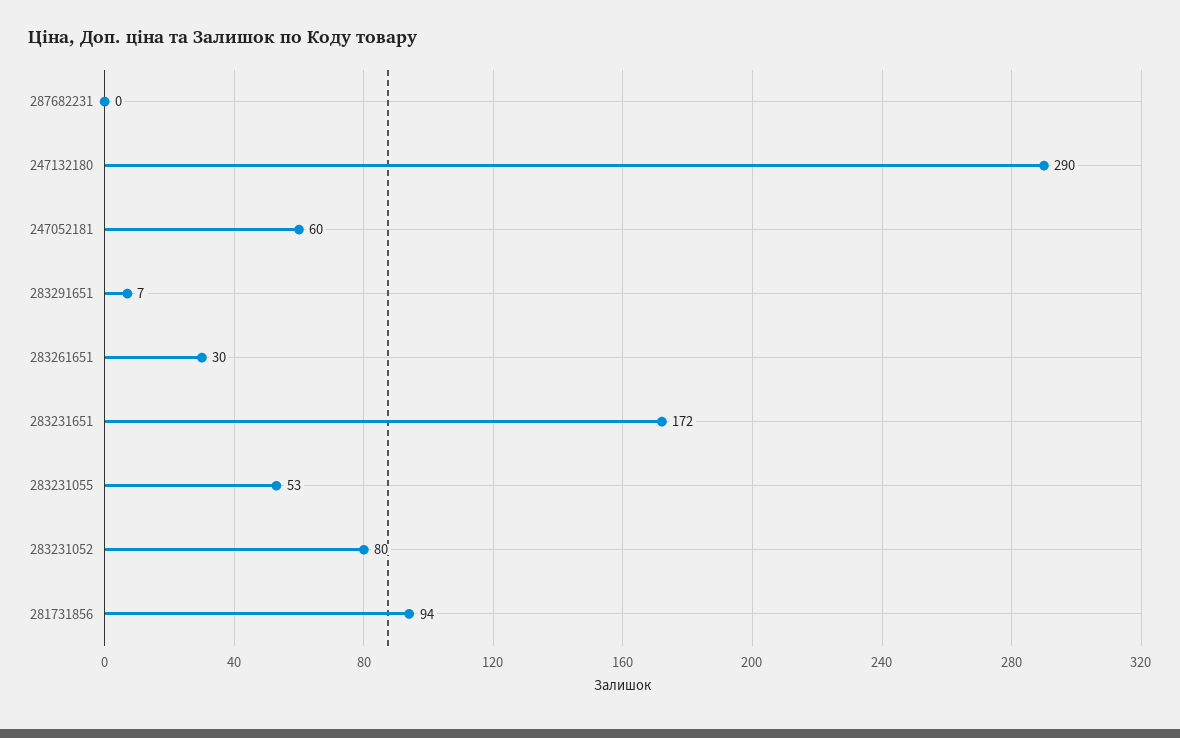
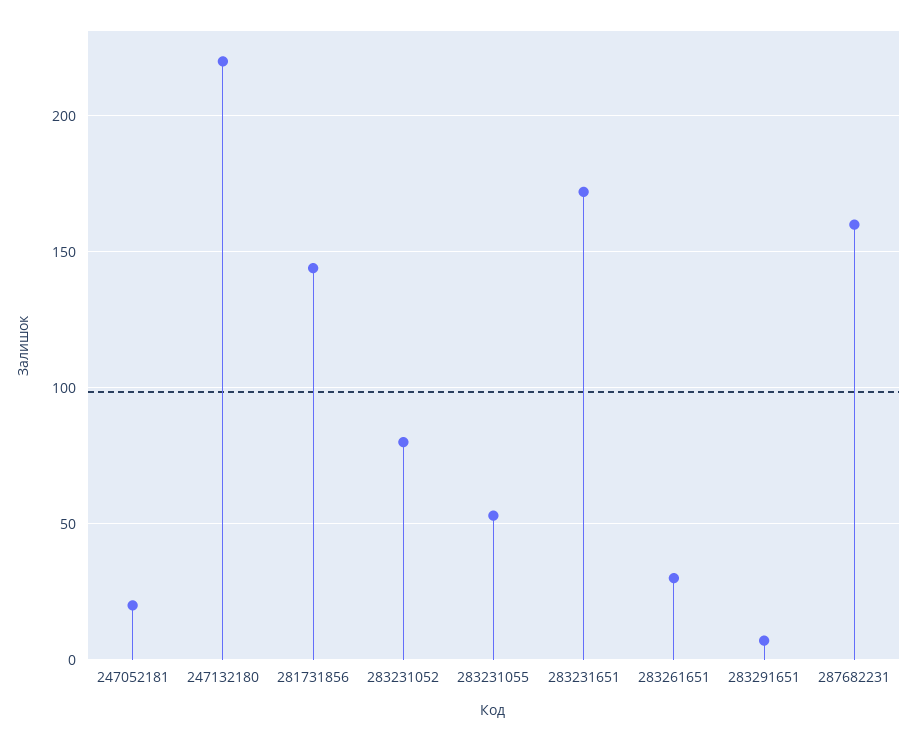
  {
-   "287682231": 0,
+   "287682231": 160,
-   "247132180": 290,
+   "247132180": 220,
-   "247052181": 60,
+   "247052181": 20,
    "283291651": 7,
    "283261651": 30,
    "283231651": 172,
    "283231055": 53,
    "283231052": 80,
-   "281731856": 94
+   "281731856": 145
  }

